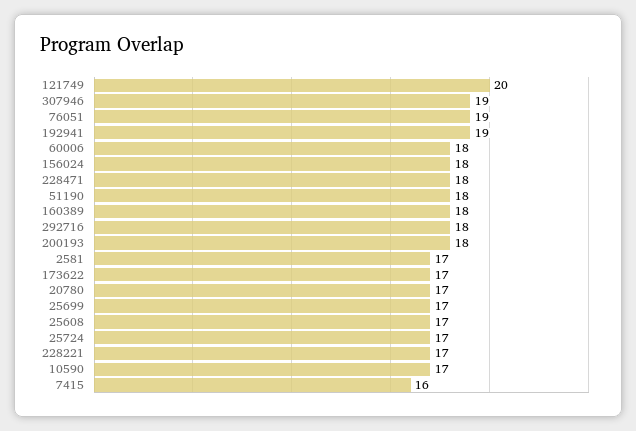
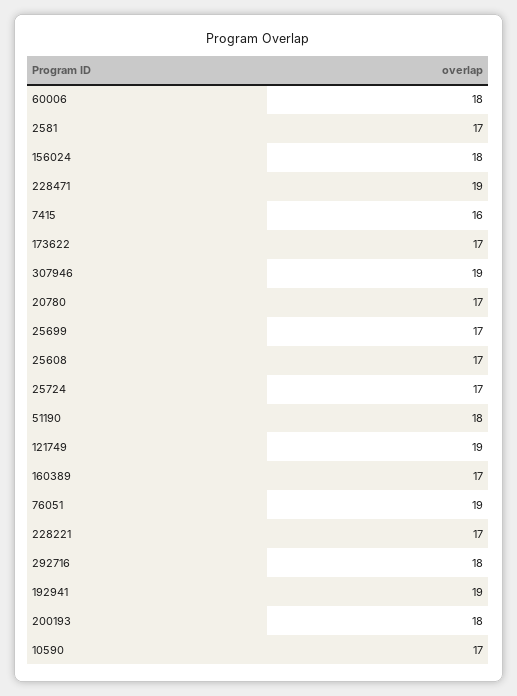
  {
-   "121749": 20,
+   "121749": 19,
    "307946": 19,
    "76051": 19,
    "192941": 19,
    "60006": 18,
    "156024": 18,
-   "228471": 18,
+   "228471": 19,
    "51190": 18,
-   "160389": 18,
+   "160389": 17,
    "292716": 18,
    "200193": 18,
    "2581": 17,
    "173622": 17,
    "20780": 17,
    "25699": 17,
    "25608": 17,
    "25724": 17,
    "228221": 17,
    "10590": 17,
    "7415": 16
  }

